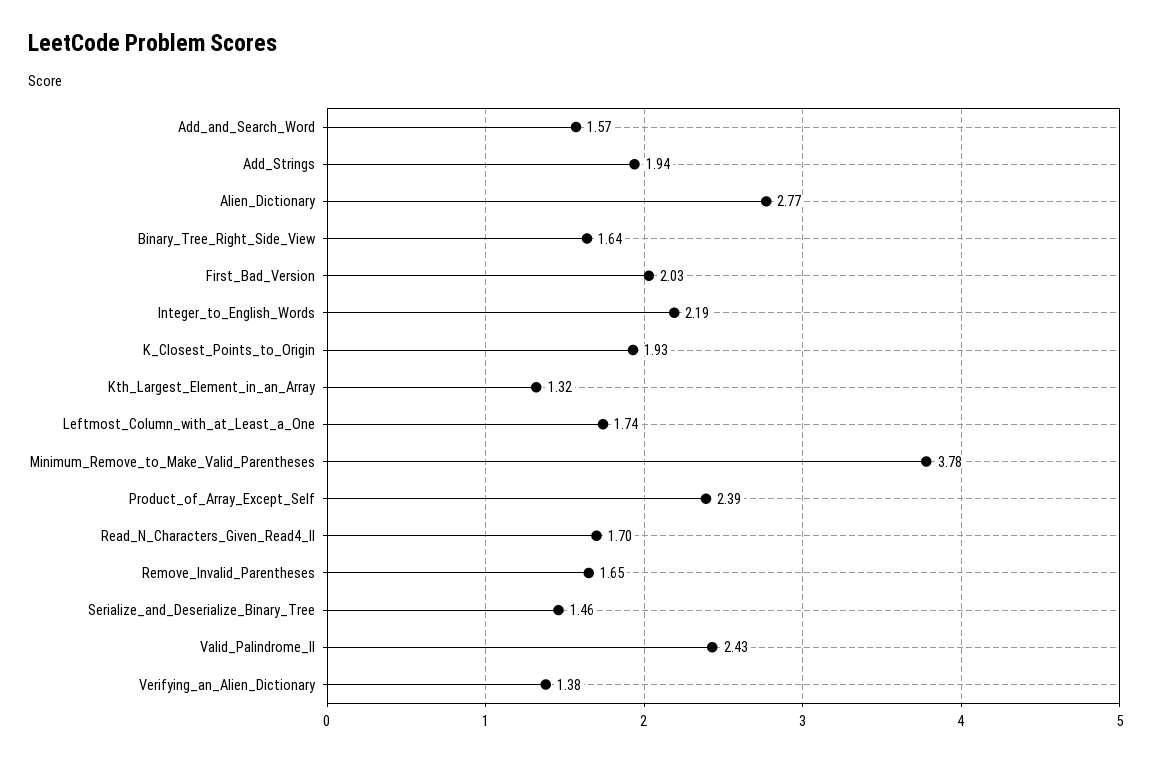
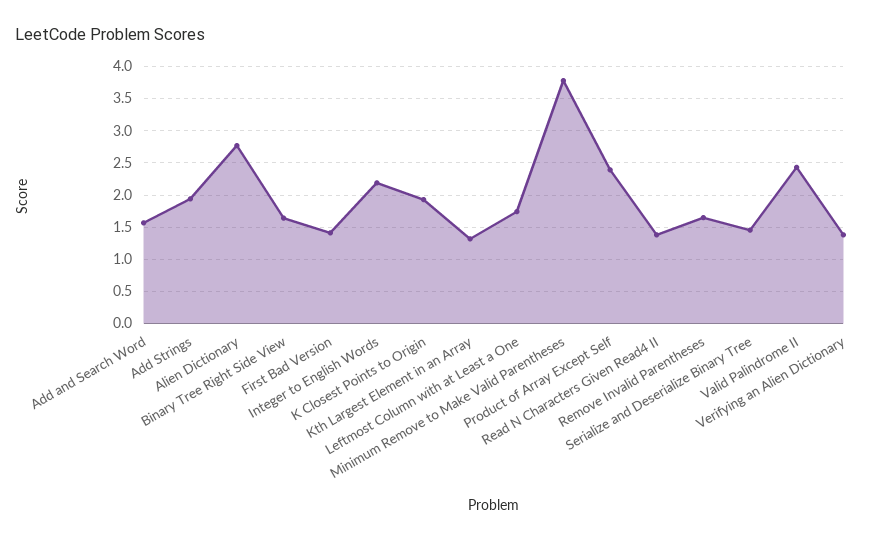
  {
    "Add_and_Search_Word": 1.57,
    "Add_Strings": 1.94,
    "Alien_Dictionary": 2.77,
    "Binary_Tree_Right_Side_View": 1.64,
-   "First_Bad_Version": 2.03,
+   "First_Bad_Version": 1.4,
    "Integer_to_English_Words": 2.19,
    "K_Closest_Points_to_Origin": 1.93,
    "Kth_Largest_Element_in_an_Array": 1.32,
    "Leftmost_Column_with_at_Least_a_One": 1.74,
    "Minimum_Remove_to_Make_Valid_Parentheses": 3.78,
    "Product_of_Array_Except_Self": 2.39,
-   "Read_N_Characters_Given_Read4_II": 1.7,
+   "Read_N_Characters_Given_Read4_II": 1.4,
    "Remove_Invalid_Parentheses": 1.65,
    "Serialize_and_Deserialize_Binary_Tree": 1.46,
    "Valid_Palindrome_II": 2.43,
    "Verifying_an_Alien_Dictionary": 1.38
  }

